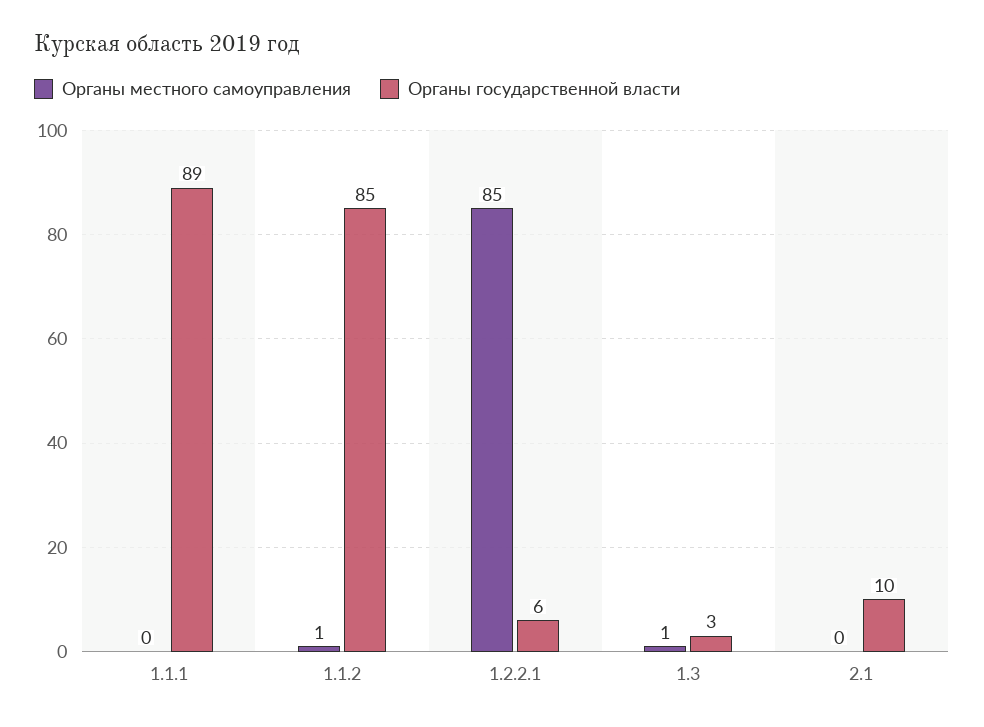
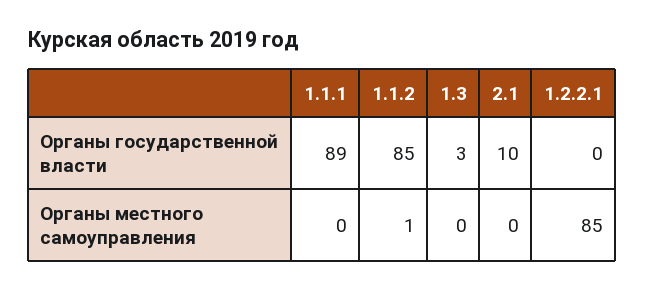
  {
    "Органы местного самоуправления": {
      "1.1.1": 0,
      "1.1.2": 1,
      "1.2.2.1": 85,
-     "1.3": 1,
+     "1.3": 0,
      "2.1": 0
    },
    "Органы государственной власти": {
      "1.1.1": 89,
      "1.1.2": 85,
-     "1.2.2.1": 6,
+     "1.2.2.1": 0,
      "1.3": 3,
      "2.1": 10
    }
  }

